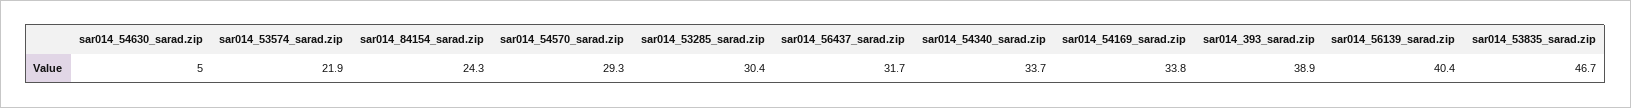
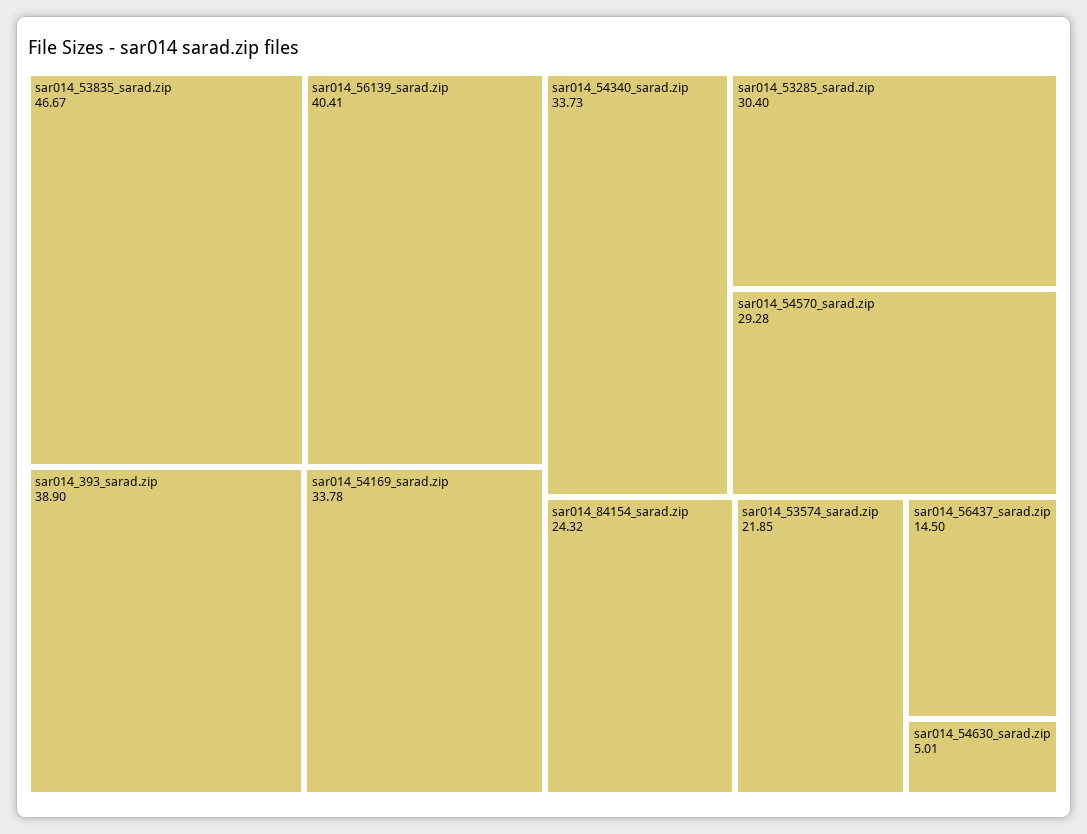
  {
    "sar014_54630_sarad.zip": 5.01,
    "sar014_53574_sarad.zip": 21.85,
    "sar014_84154_sarad.zip": 24.32,
    "sar014_54570_sarad.zip": 29.28,
    "sar014_53285_sarad.zip": 30.4,
-   "sar014_56437_sarad.zip": 31.7,
+   "sar014_56437_sarad.zip": 14.5,
    "sar014_54340_sarad.zip": 33.73,
    "sar014_54169_sarad.zip": 33.78,
    "sar014_393_sarad.zip": 38.9,
    "sar014_56139_sarad.zip": 40.41,
    "sar014_53835_sarad.zip": 46.67
  }

